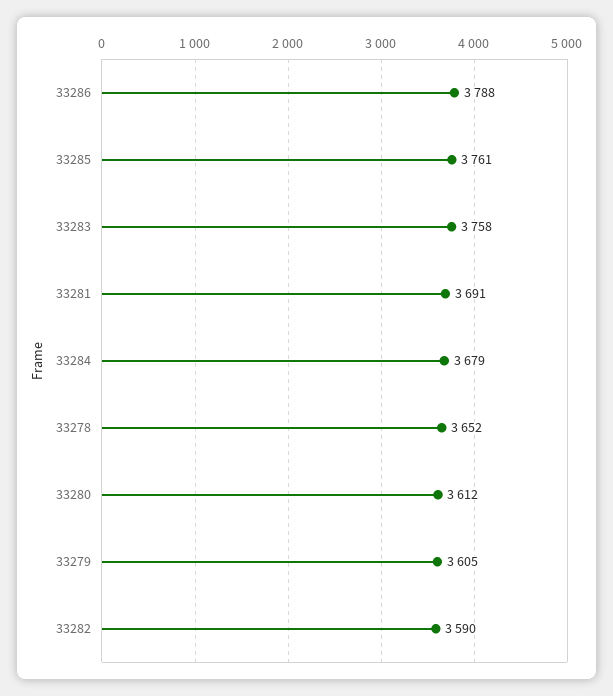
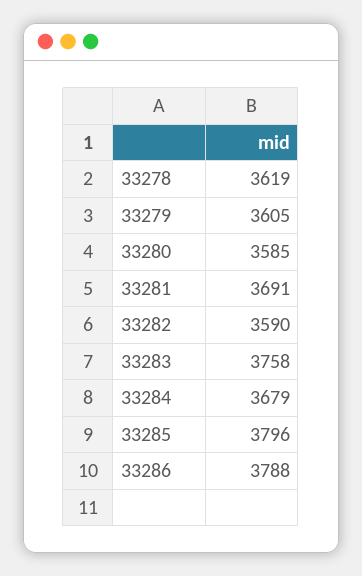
  {
    "33286": 3788,
-   "33285": 3761,
+   "33285": 3796,
    "33283": 3758,
    "33281": 3691,
    "33284": 3679,
-   "33278": 3652,
+   "33278": 3619,
-   "33280": 3612,
+   "33280": 3585,
    "33279": 3605,
    "33282": 3590
  }

